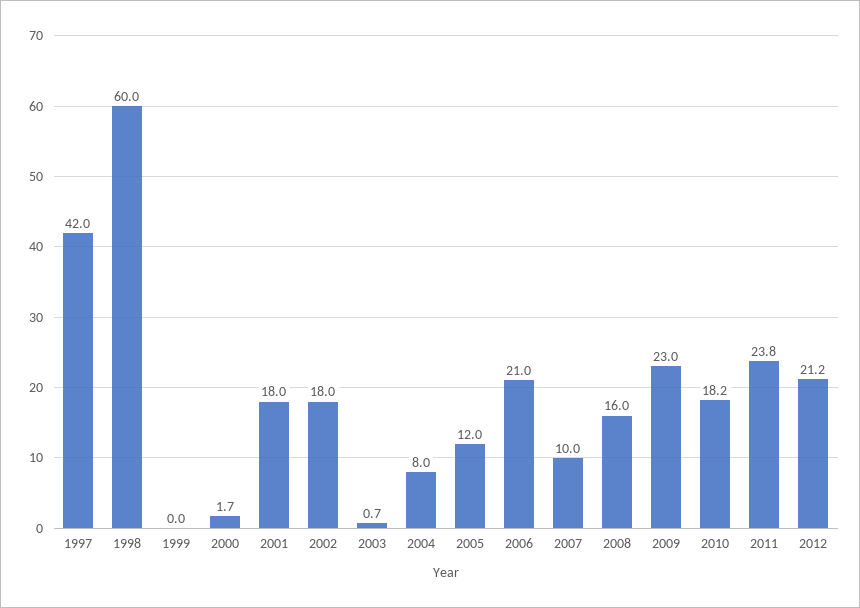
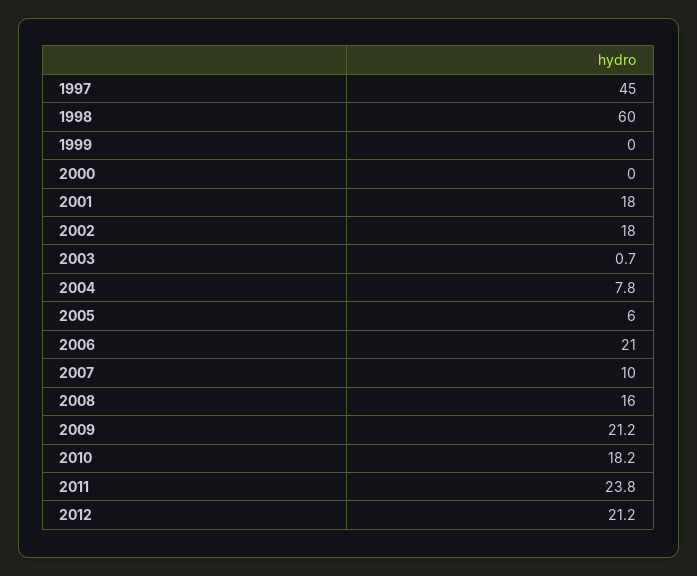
  {
-   "1997": 42,
+   "1997": 45,
    "1998": 60,
    "1999": 0,
-   "2000": 1.7,
+   "2000": 0,
    "2001": 18,
    "2002": 18,
    "2003": 0.7,
-   "2004": 8,
+   "2004": 7.8,
-   "2005": 12,
+   "2005": 6,
    "2006": 21,
    "2007": 10,
    "2008": 16,
-   "2009": 23,
+   "2009": 21.2,
    "2010": 18.2,
    "2011": 23.8,
    "2012": 21.2
  }

